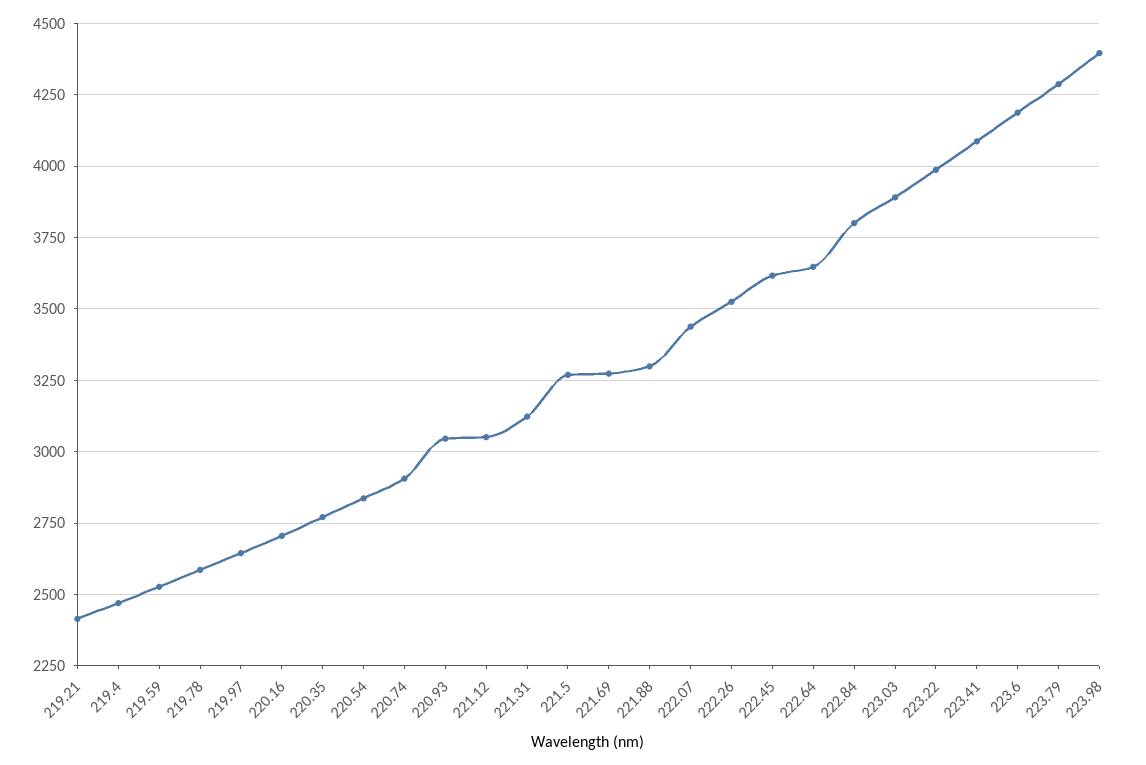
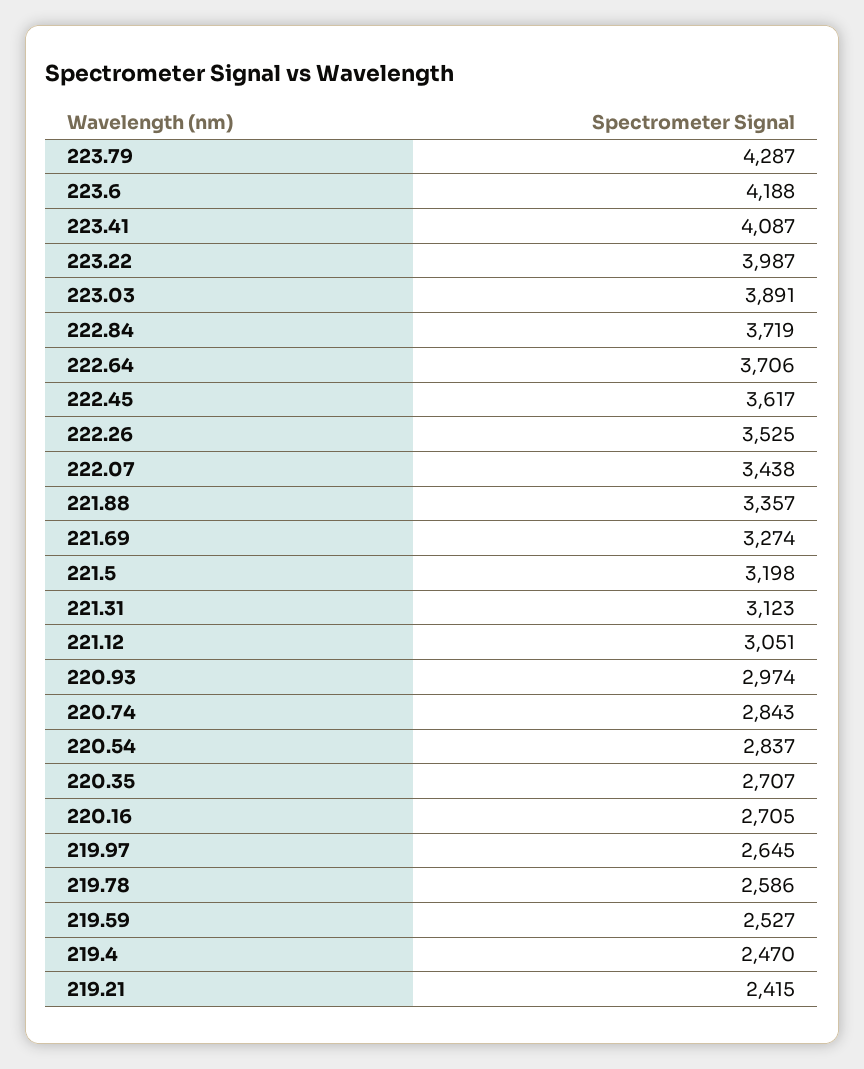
  {
    "219.21": 2415,
    "219.4": 2470,
    "219.59": 2527,
    "219.78": 2586,
    "219.97": 2645,
    "220.16": 2705,
-   "220.35": 2775,
+   "220.35": 2707,
    "220.54": 2837,
-   "220.74": 2900,
+   "220.74": 2843,
-   "220.93": 3050,
+   "220.93": 2974,
    "221.12": 3051,
    "221.31": 3123,
-   "221.5": 3275,
+   "221.5": 3198,
    "221.69": 3274,
-   "221.88": 3300,
+   "221.88": 3357,
    "222.07": 3438,
    "222.26": 3525,
    "222.45": 3617,
-   "222.64": 3650,
+   "222.64": 3706,
-   "222.84": 3800,
+   "222.84": 3719,
    "223.03": 3891,
    "223.22": 3987,
    "223.41": 4087,
    "223.6": 4188,
-   "223.79": 4287,
+   "223.79": 4287
-   "223.98": 4400
  }

